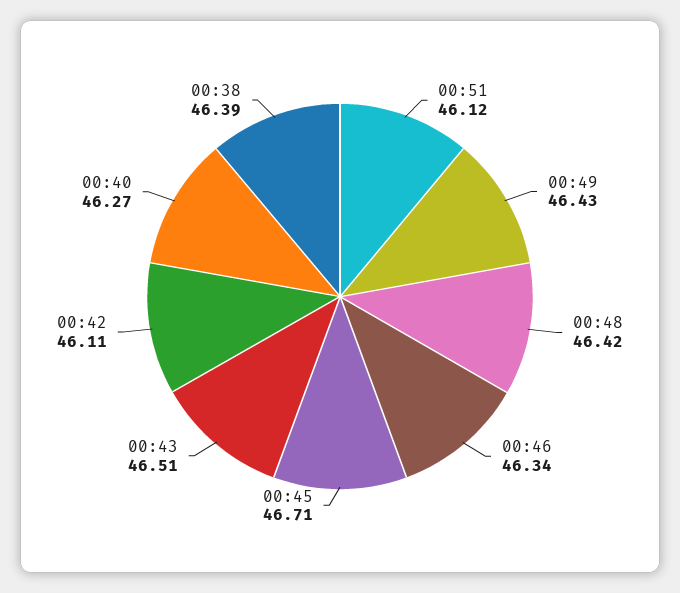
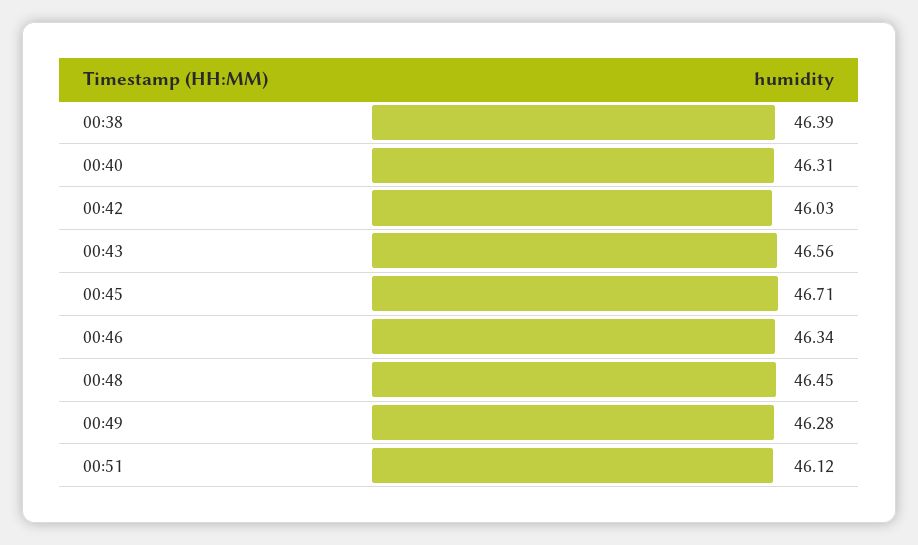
  {
    "00:51": 46.12,
-   "00:49": 46.43,
+   "00:49": 46.28,
-   "00:48": 46.42,
+   "00:48": 46.45,
    "00:46": 46.34,
    "00:45": 46.71,
-   "00:43": 46.51,
+   "00:43": 46.56,
-   "00:42": 46.11,
+   "00:42": 46.03,
-   "00:40": 46.27,
+   "00:40": 46.31,
    "00:38": 46.39
  }

